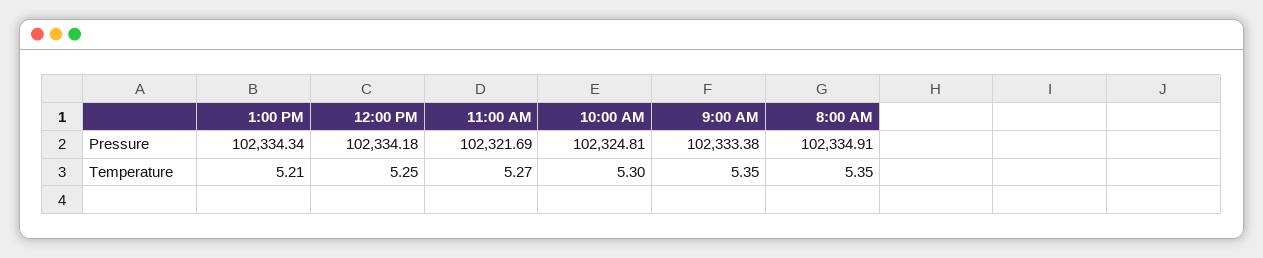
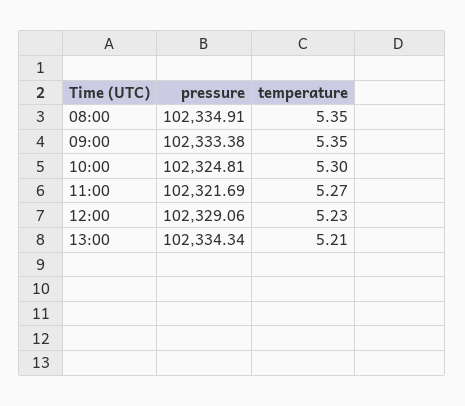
  {
    "1:00 PM": {
      "Pressure": 102334.34,
      "Temperature": 5.21
    },
    "12:00 PM": {
-     "Pressure": 102334.18,
+     "Pressure": 102329.06,
-     "Temperature": 5.25
+     "Temperature": 5.23
    },
    "11:00 AM": {
      "Pressure": 102321.69,
      "Temperature": 5.27
    },
    "10:00 AM": {
      "Pressure": 102324.81,
      "Temperature": 5.3
    },
    "9:00 AM": {
      "Pressure": 102333.38,
      "Temperature": 5.35
    },
    "8:00 AM": {
      "Pressure": 102334.91,
      "Temperature": 5.35
    }
  }

